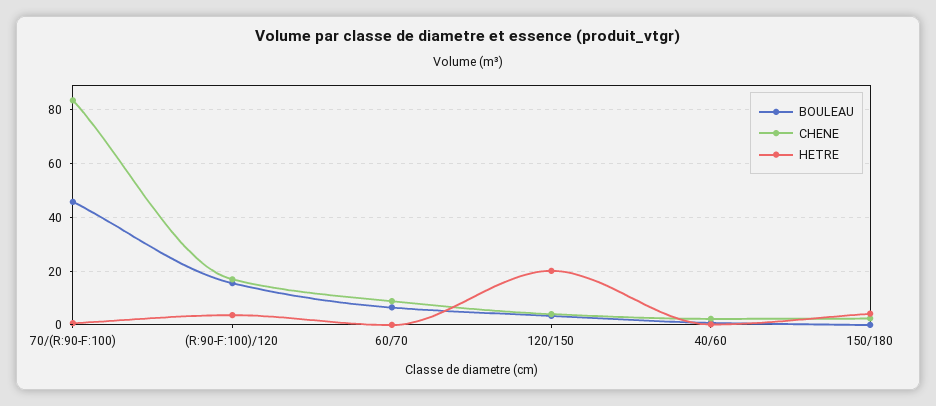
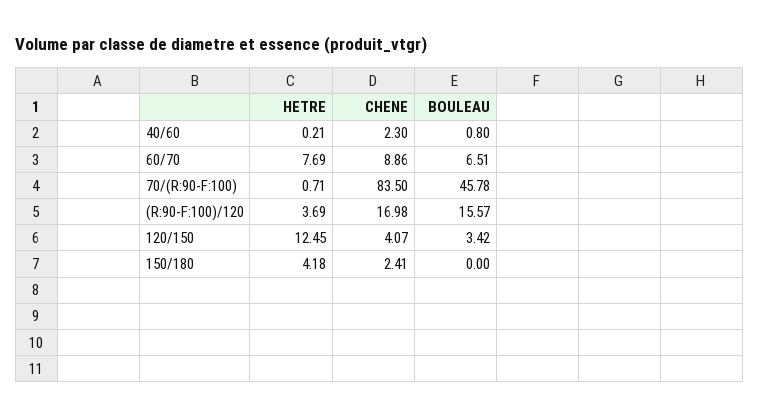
  {
    "BOULEAU": {
      "70/(R:90-F:100)": 45.78,
      "(R:90-F:100)/120": 15.57,
      "60/70": 6.51,
      "120/150": 3.42,
      "40/60": 0.8,
      "150/180": 0
    },
    "CHENE": {
      "70/(R:90-F:100)": 83.5,
      "(R:90-F:100)/120": 16.98,
      "60/70": 8.86,
      "120/150": 4.07,
      "40/60": 2.3,
      "150/180": 2.41
    },
    "HETRE": {
      "70/(R:90-F:100)": 0.71,
      "(R:90-F:100)/120": 3.69,
-     "60/70": 0,
+     "60/70": 7.69,
-     "120/150": 20,
+     "120/150": 12.45,
      "40/60": 0.21,
      "150/180": 4.18
    }
  }

